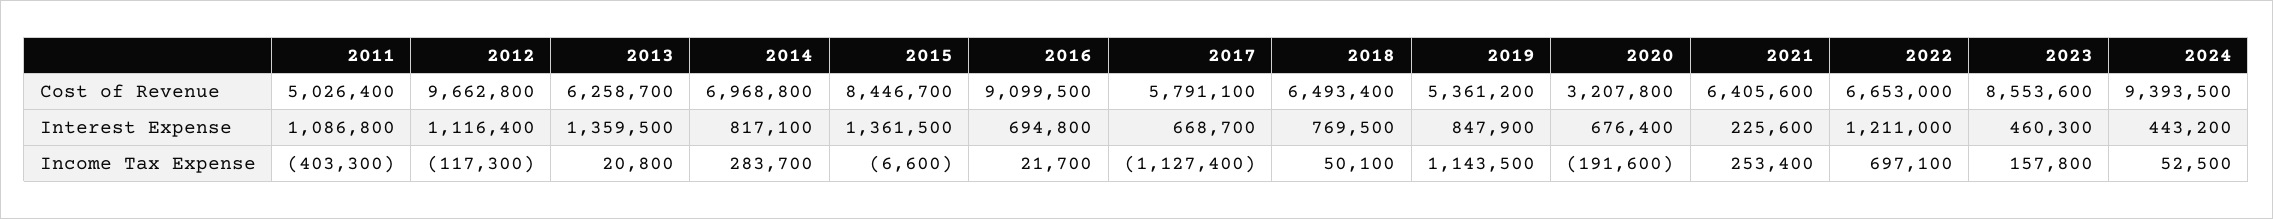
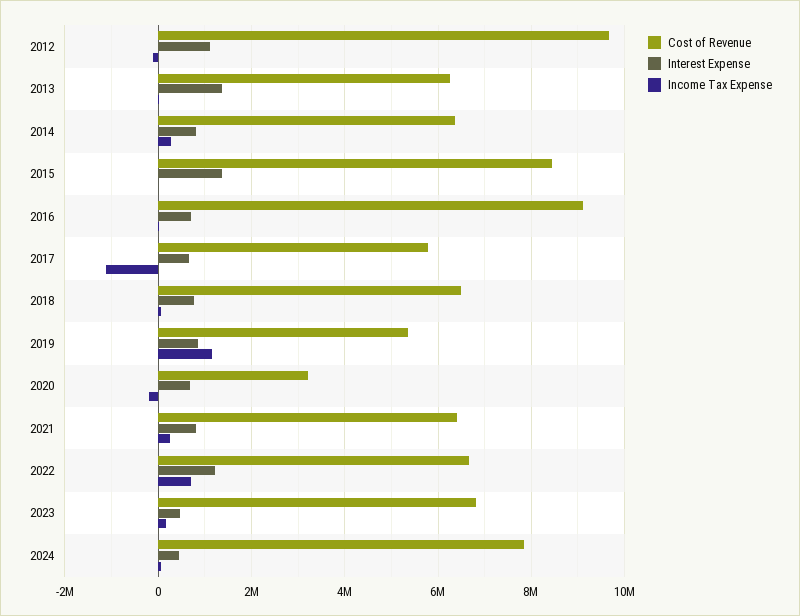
  {
    "Cost of Revenue": {
-     "2011": 5026400,
      "2012": 9662800,
      "2013": 6258700,
-     "2014": 6968800,
+     "2014": 6400000,
      "2015": 8446700,
      "2016": 9099500,
      "2017": 5791100,
      "2018": 6493400,
      "2019": 5361200,
      "2020": 3207800,
      "2021": 6405600,
      "2022": 6653000,
-     "2023": 8553600,
+     "2023": 6800000,
-     "2024": 9393500
+     "2024": 7800000
    },
    "Interest Expense": {
-     "2011": 1086800,
      "2012": 1116400,
      "2013": 1359500,
      "2014": 817100,
      "2015": 1361500,
      "2016": 694800,
      "2017": 668700,
      "2018": 769500,
      "2019": 847900,
      "2020": 676400,
-     "2021": 225600,
+     "2021": 800000,
      "2022": 1211000,
      "2023": 460300,
      "2024": 443200
    },
    "Income Tax Expense": {
-     "2011": -403300,
      "2012": -117300,
      "2013": 20800,
      "2014": 283700,
      "2015": -6600,
      "2016": 21700,
      "2017": -1127400,
      "2018": 50100,
      "2019": 1143500,
      "2020": -191600,
      "2021": 253400,
      "2022": 697100,
      "2023": 157800,
      "2024": 52500
    }
  }

